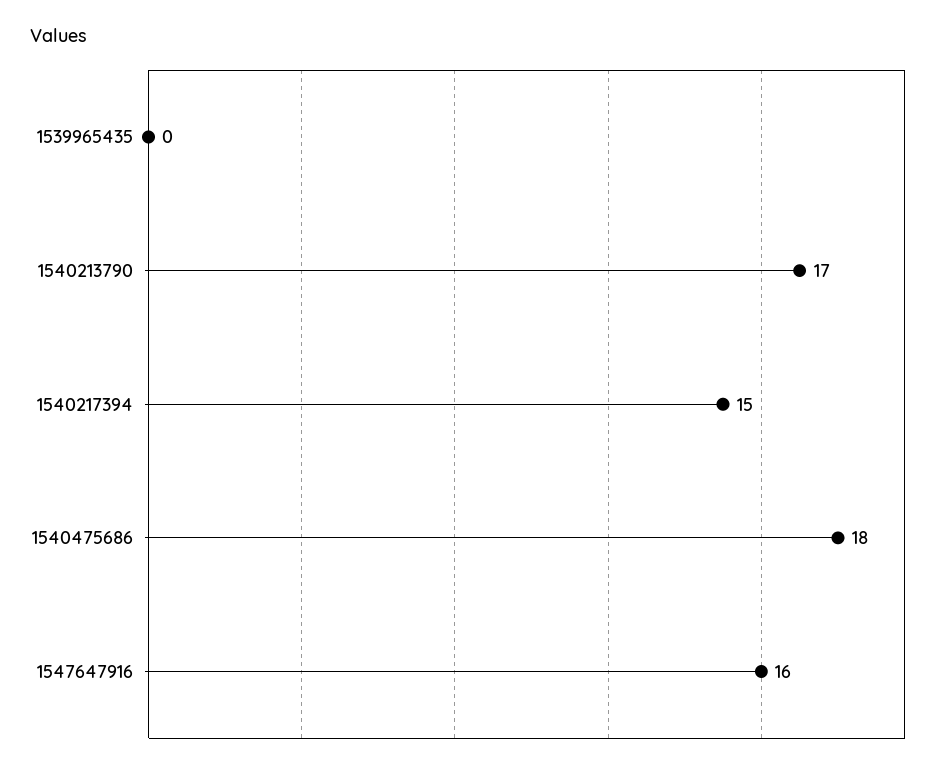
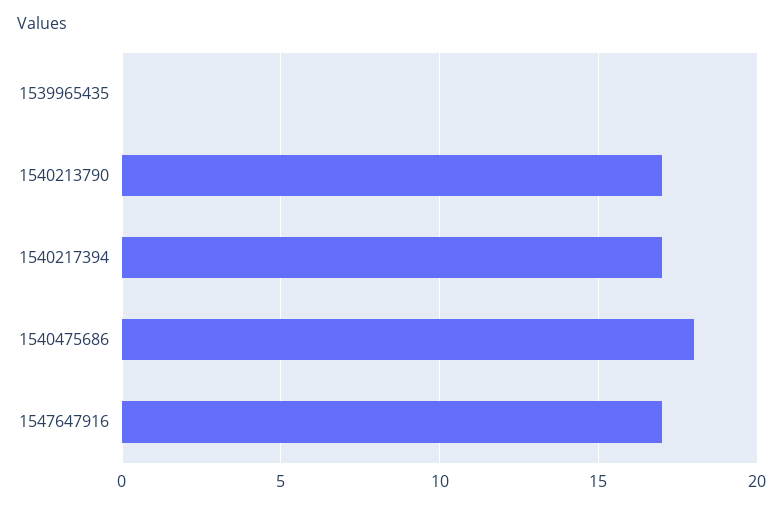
  {
    "1539965435": 0,
    "1540213790": 17,
-   "1540217394": 15,
+   "1540217394": 17,
    "1540475686": 18,
-   "1547647916": 16
+   "1547647916": 17
  }

